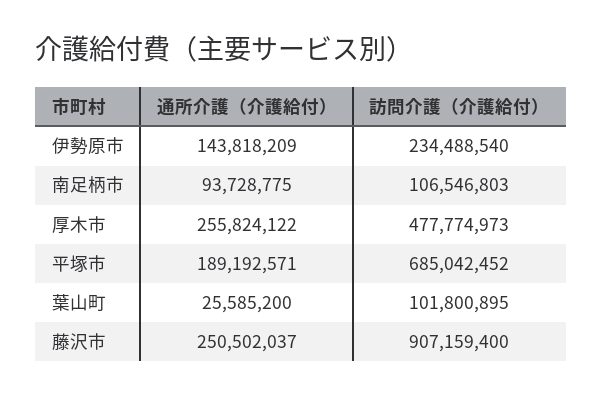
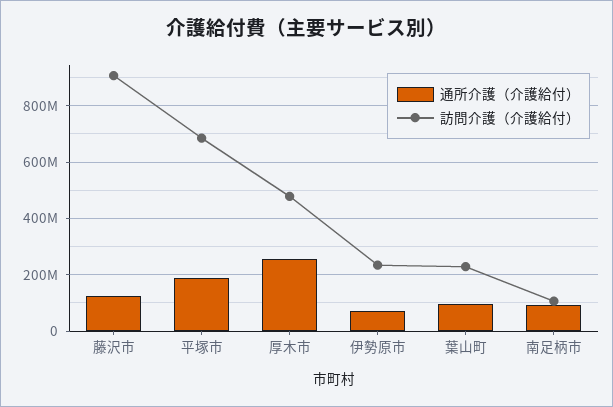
  {
    "通所介護（介護給付）": {
-     "伊勢原市": 143818209,
+     "伊勢原市": 75000000,
      "南足柄市": 93728775,
      "厚木市": 255824122,
      "平塚市": 189192571,
-     "葉山町": 25585200,
+     "葉山町": 100000000,
-     "藤沢市": 250502037
+     "藤沢市": 125000000
    },
    "訪問介護（介護給付）": {
      "伊勢原市": 234488540,
      "南足柄市": 106546803,
      "厚木市": 477774973,
      "平塚市": 685042452,
-     "葉山町": 101800895,
+     "葉山町": 225000000,
      "藤沢市": 907159400
    }
  }

